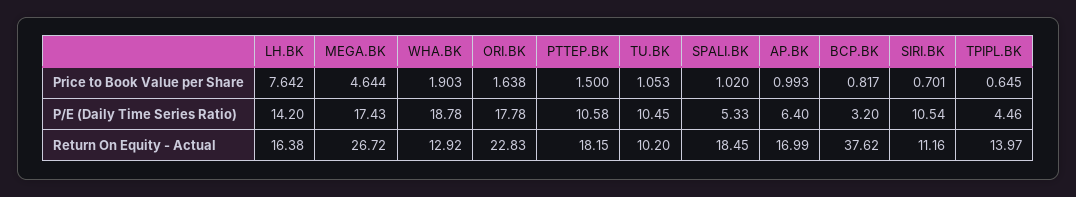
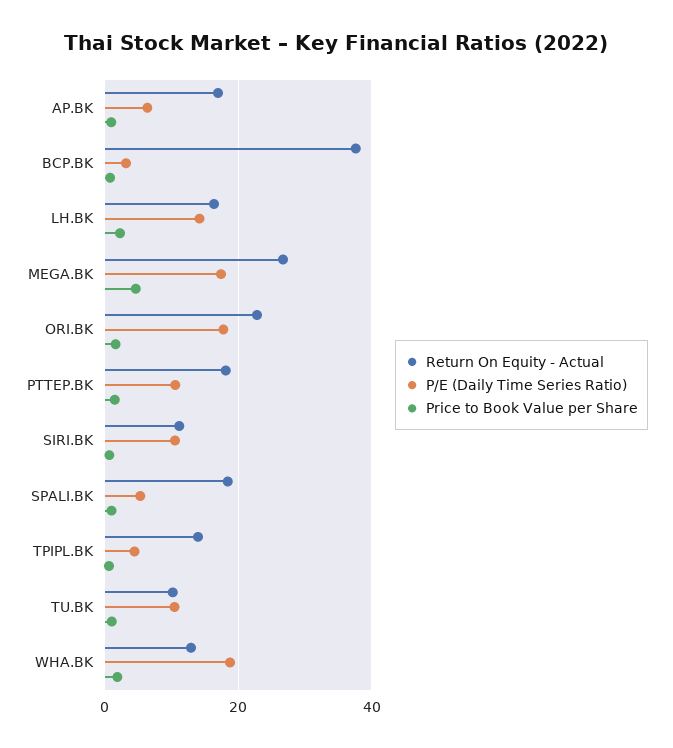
  {
    "Price to Book Value per Share": {
-     "LH.BK": 7.642,
+     "LH.BK": 2,
      "MEGA.BK": 4.644,
      "WHA.BK": 1.903,
      "ORI.BK": 1.638,
      "PTTEP.BK": 1.5,
      "TU.BK": 1.053,
      "SPALI.BK": 1.02,
      "AP.BK": 0.993,
      "BCP.BK": 0.817,
      "SIRI.BK": 0.701,
      "TPIPL.BK": 0.645
    },
    "P/E (Daily Time Series Ratio)": {
      "LH.BK": 14.2,
      "MEGA.BK": 17.43,
      "WHA.BK": 18.78,
      "ORI.BK": 17.78,
      "PTTEP.BK": 10.58,
      "TU.BK": 10.45,
      "SPALI.BK": 5.33,
      "AP.BK": 6.4,
      "BCP.BK": 3.2,
      "SIRI.BK": 10.54,
      "TPIPL.BK": 4.46
    },
    "Return On Equity - Actual": {
      "LH.BK": 16.38,
      "MEGA.BK": 26.72,
      "WHA.BK": 12.92,
      "ORI.BK": 22.83,
      "PTTEP.BK": 18.15,
      "TU.BK": 10.2,
      "SPALI.BK": 18.45,
      "AP.BK": 16.99,
      "BCP.BK": 37.62,
      "SIRI.BK": 11.16,
      "TPIPL.BK": 13.97
    }
  }

